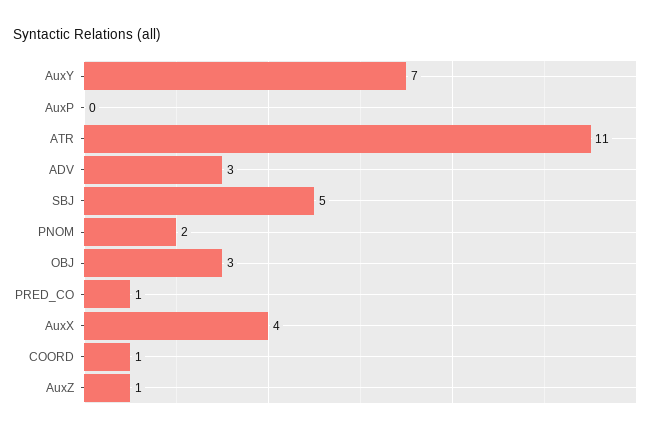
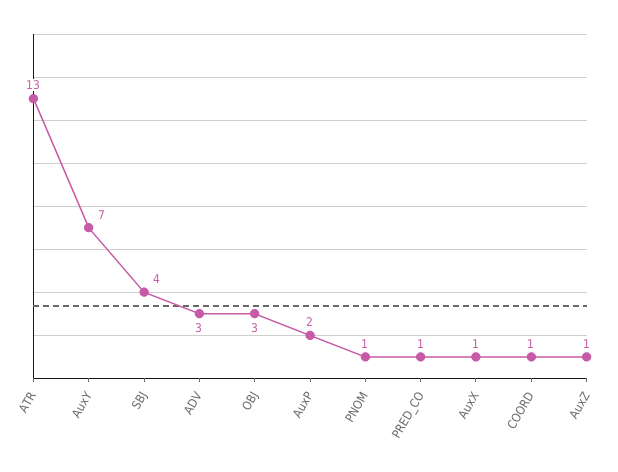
  {
    "AuxY": 7,
-   "AuxP": 0,
+   "AuxP": 2,
-   "ATR": 11,
+   "ATR": 13,
    "ADV": 3,
-   "SBJ": 5,
+   "SBJ": 4,
-   "PNOM": 2,
+   "PNOM": 1,
    "OBJ": 3,
    "PRED_CO": 1,
-   "AuxX": 4,
+   "AuxX": 1,
    "COORD": 1,
    "AuxZ": 1
  }

